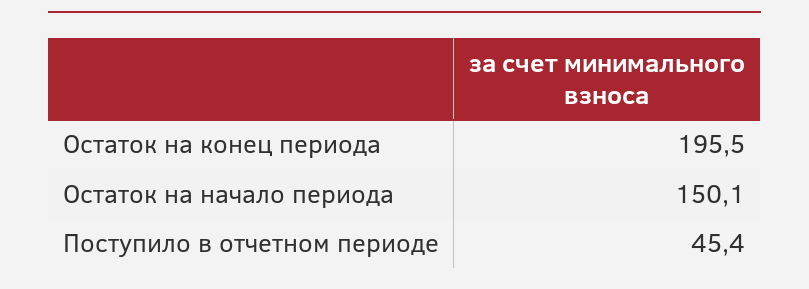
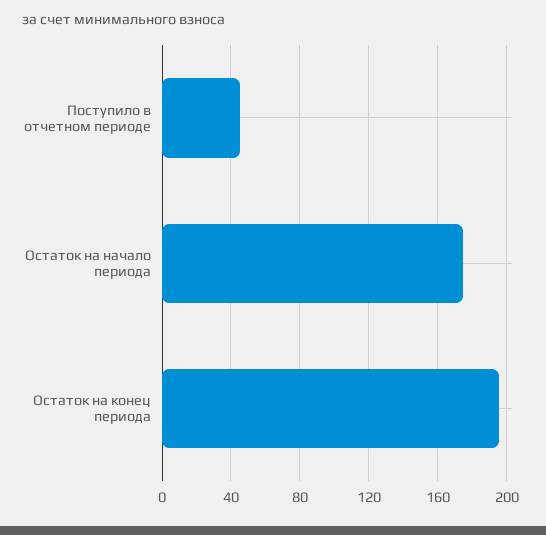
  {
    "Остаток на конец периода": 195.5,
-   "Остаток на начало периода": 150.1,
+   "Остаток на начало периода": 175,
    "Поступило в отчетном периоде": 45.4
  }

